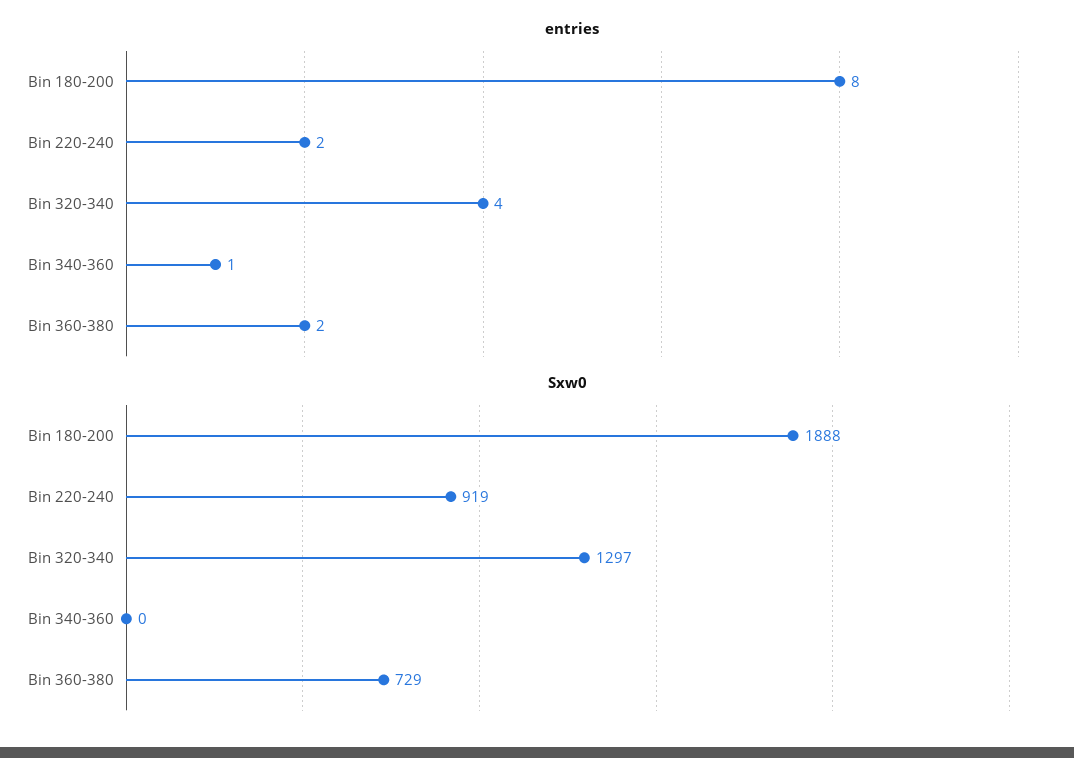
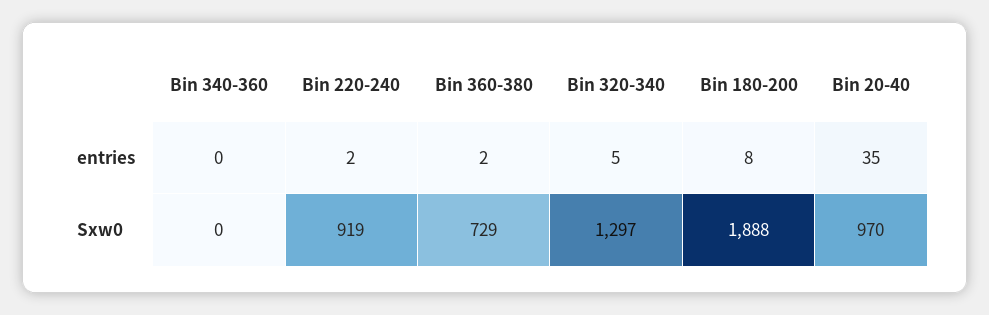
  {
    "entries": {
      "Bin 180-200": 8,
      "Bin 220-240": 2,
-     "Bin 320-340": 4,
+     "Bin 320-340": 5,
-     "Bin 340-360": 1,
+     "Bin 340-360": 0,
-     "Bin 360-380": 2
+     "Bin 360-380": 2,
+     "Bin 20-40": 35
    },
    "Sxw0": {
      "Bin 180-200": 1888,
      "Bin 220-240": 919,
      "Bin 320-340": 1297,
      "Bin 340-360": 0,
-     "Bin 360-380": 729
+     "Bin 360-380": 729,
+     "Bin 20-40": 970
    }
  }

